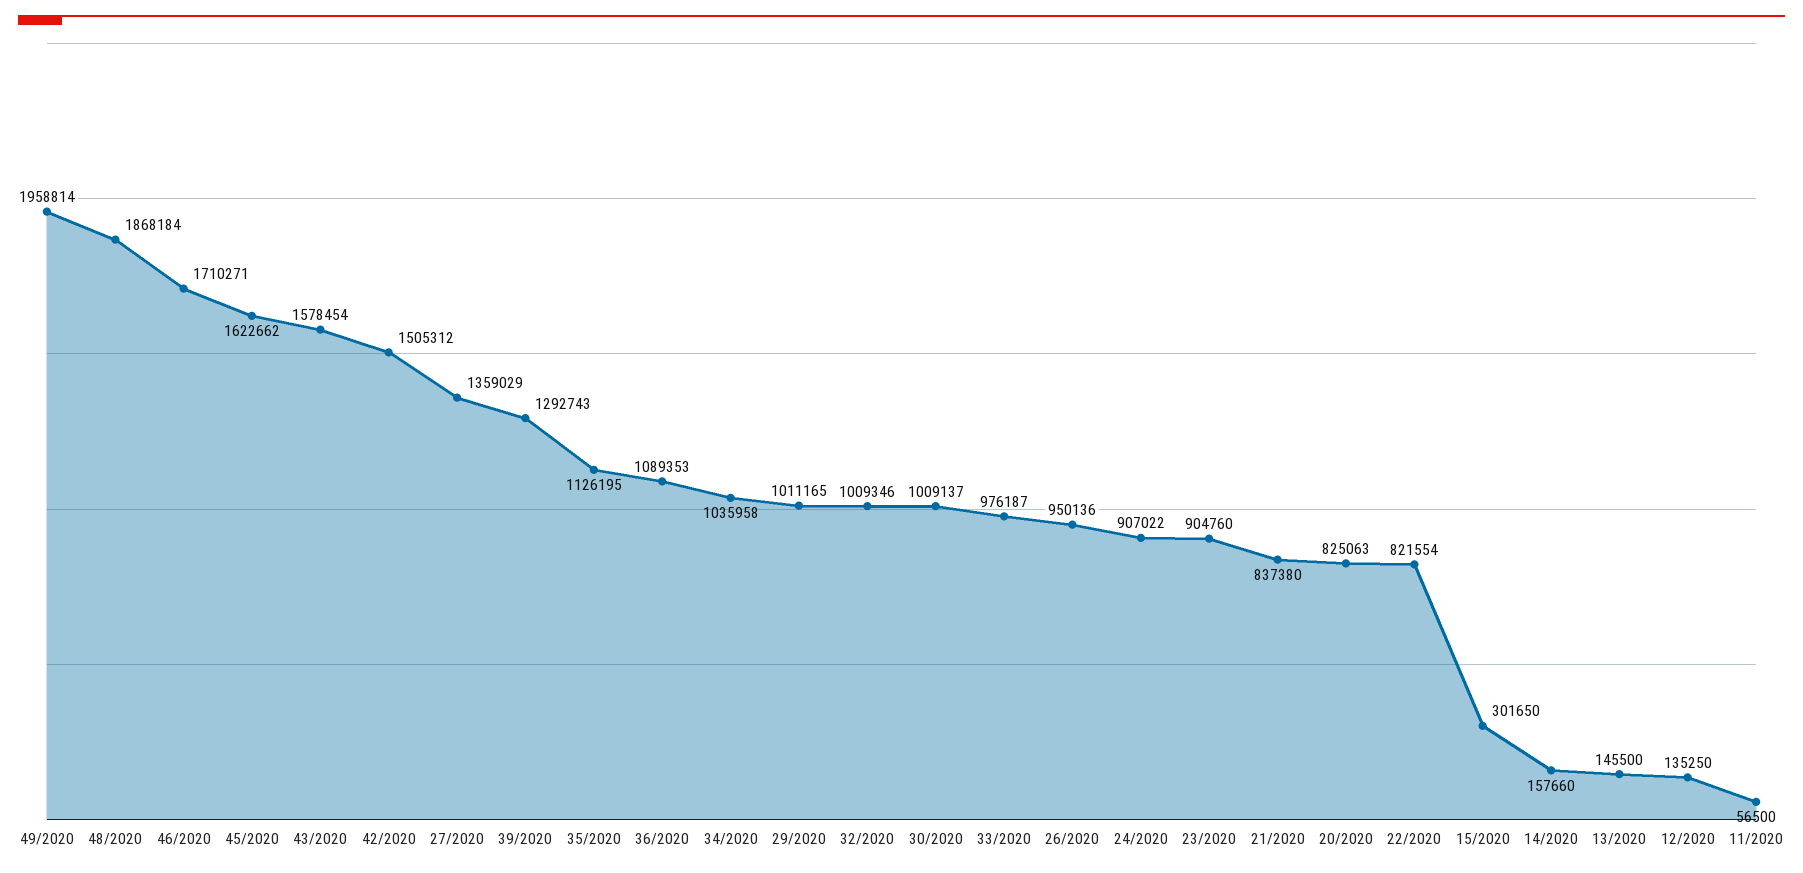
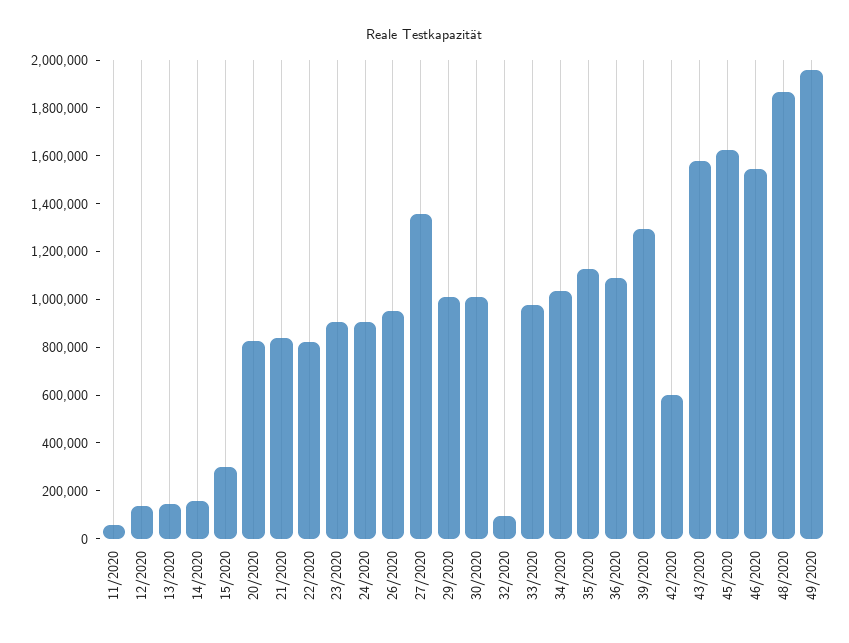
  {
    "49/2020": 1958814,
    "48/2020": 1868184,
-   "46/2020": 1710271,
+   "46/2020": 1550000,
    "45/2020": 1622662,
    "43/2020": 1578454,
-   "42/2020": 1505312,
+   "42/2020": 600000,
    "27/2020": 1359029,
    "39/2020": 1292743,
    "35/2020": 1126195,
    "36/2020": 1089353,
    "34/2020": 1035958,
    "29/2020": 1011165,
-   "32/2020": 1009346,
+   "32/2020": 100000,
    "30/2020": 1009137,
    "33/2020": 976187,
    "26/2020": 950136,
    "24/2020": 907022,
    "23/2020": 904760,
    "21/2020": 837380,
    "20/2020": 825063,
    "22/2020": 821554,
    "15/2020": 301650,
    "14/2020": 157660,
    "13/2020": 145500,
    "12/2020": 135250,
    "11/2020": 56500
  }

